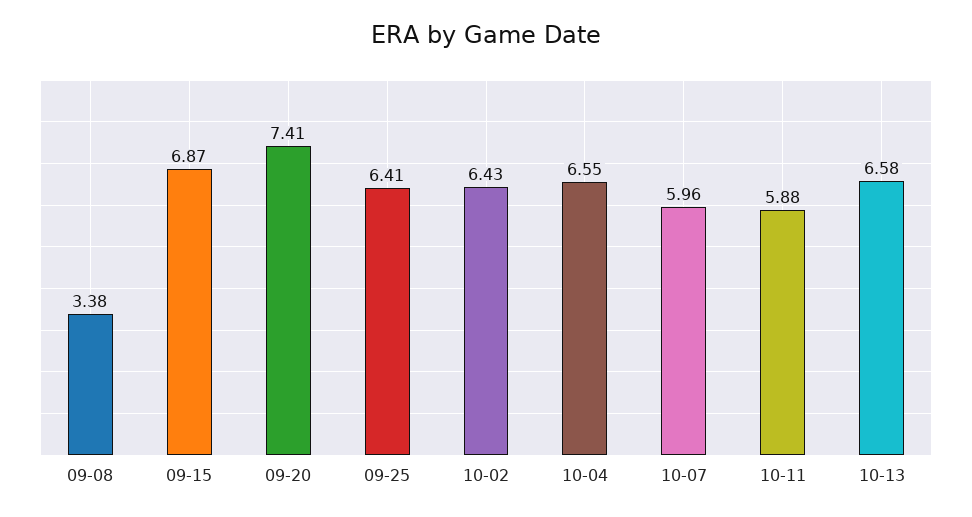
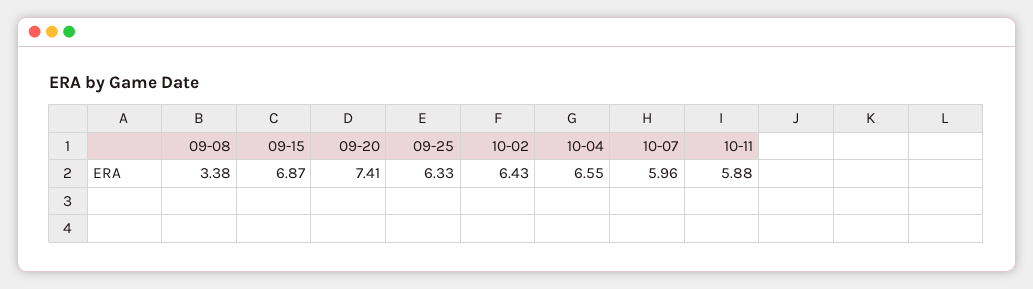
  {
    "09-08": 3.38,
    "09-15": 6.87,
    "09-20": 7.41,
-   "09-25": 6.41,
+   "09-25": 6.33,
    "10-02": 6.43,
    "10-04": 6.55,
    "10-07": 5.96,
-   "10-11": 5.88,
+   "10-11": 5.88
-   "10-13": 6.58
  }

